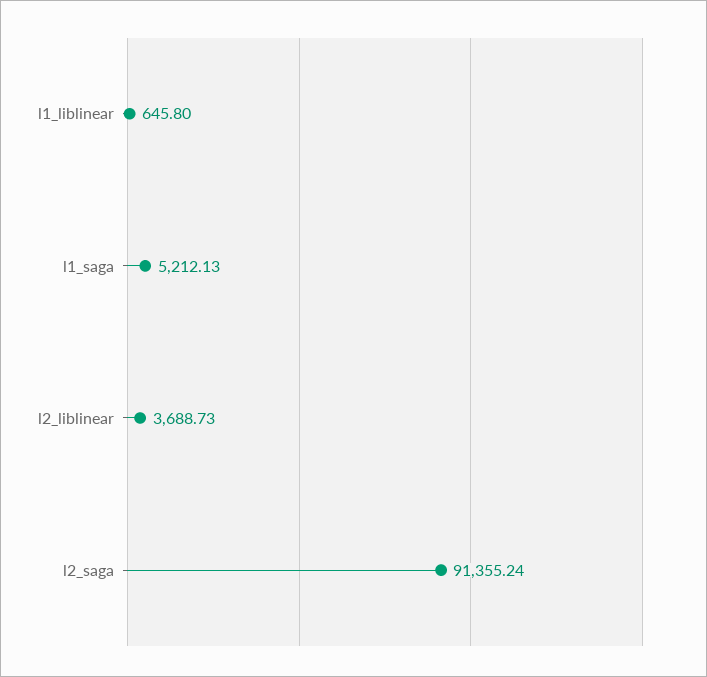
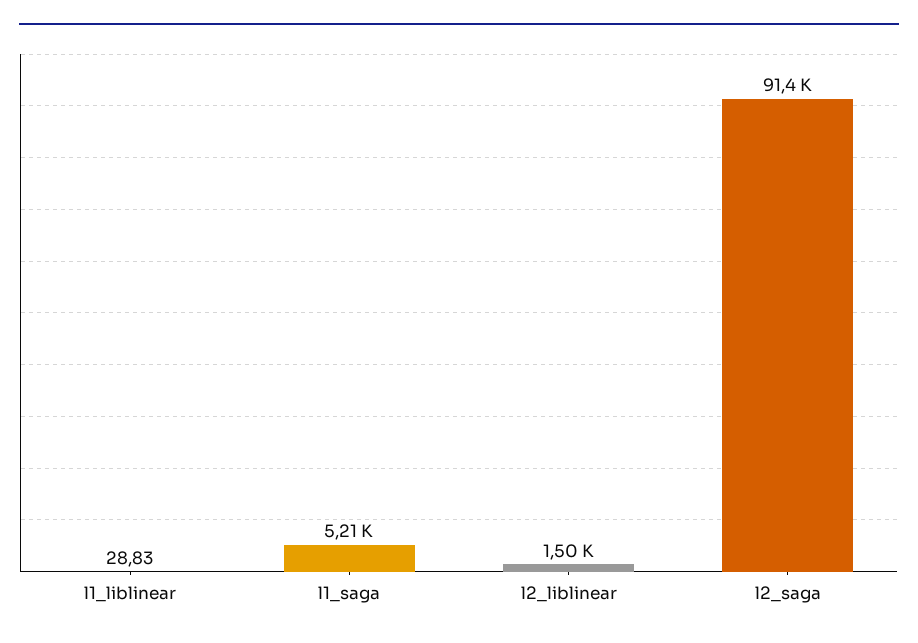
  {
-   "l1_liblinear": 645.8,
+   "l1_liblinear": 28.83,
    "l1_saga": 5212.13,
-   "l2_liblinear": 3688.73,
+   "l2_liblinear": 1500,
    "l2_saga": 91355.24
  }

